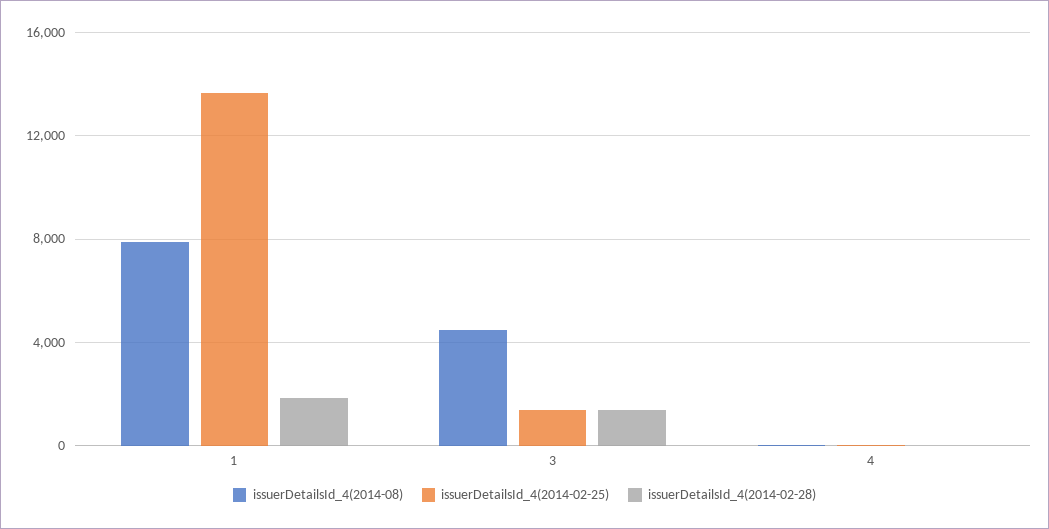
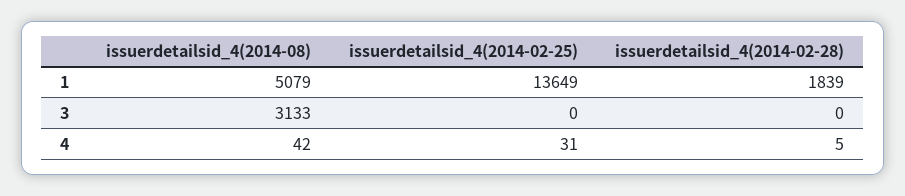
  {
    "issuerDetailsId_4(2014-08)": {
-     "1": 8000,
+     "1": 5079,
-     "3": 4500,
+     "3": 3133,
      "4": 42
    },
    "issuerDetailsId_4(2014-02-25)": {
      "1": 13649,
-     "3": 1500,
+     "3": 0,
      "4": 31
    },
    "issuerDetailsId_4(2014-02-28)": {
      "1": 1839,
-     "3": 1500,
+     "3": 0,
      "4": 5
    }
  }

